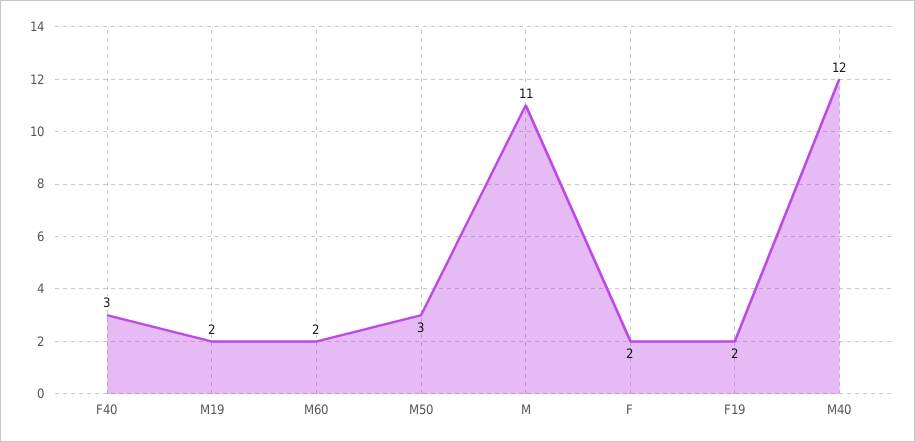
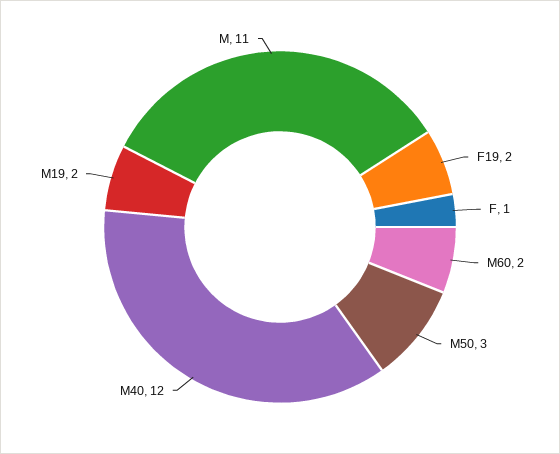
  {
-   "F40": 3,
    "M19": 2,
    "M60": 2,
    "M50": 3,
    "M": 11,
-   "F": 2,
+   "F": 1,
    "F19": 2,
    "M40": 12
  }

